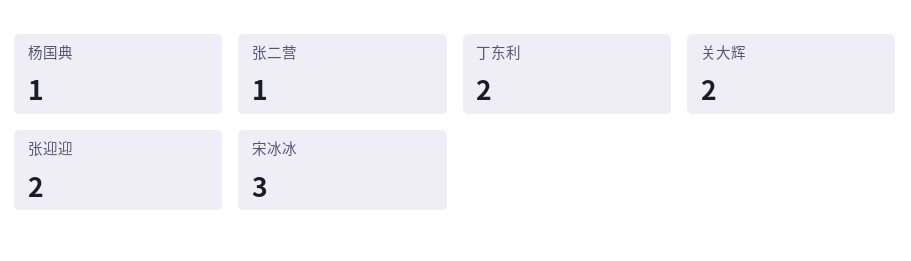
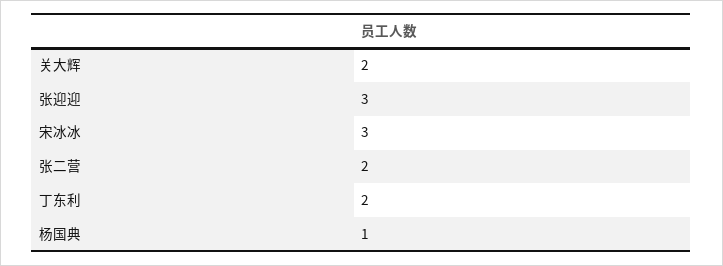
  {
    "杨国典": 1,
-   "张二营": 1,
+   "张二营": 2,
    "丁东利": 2,
    "关大辉": 2,
-   "张迎迎": 2,
+   "张迎迎": 3,
    "宋冰冰": 3
  }

